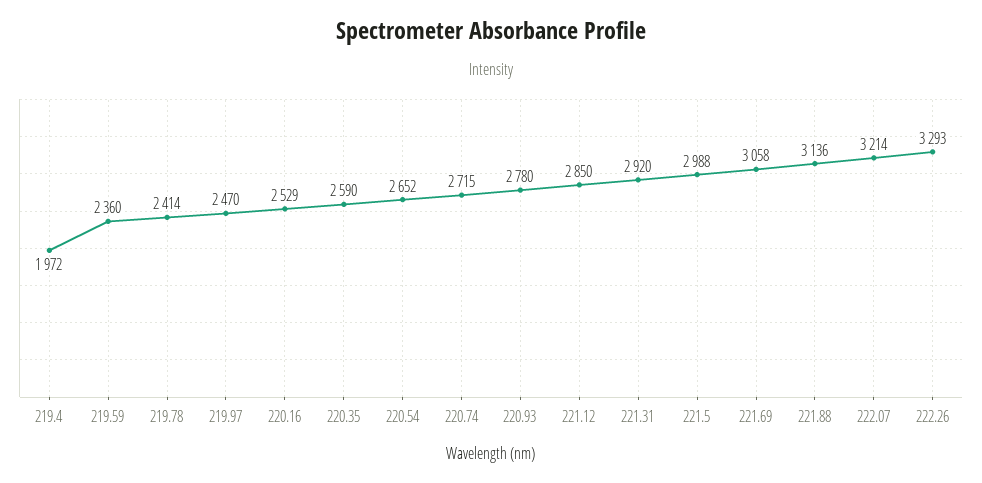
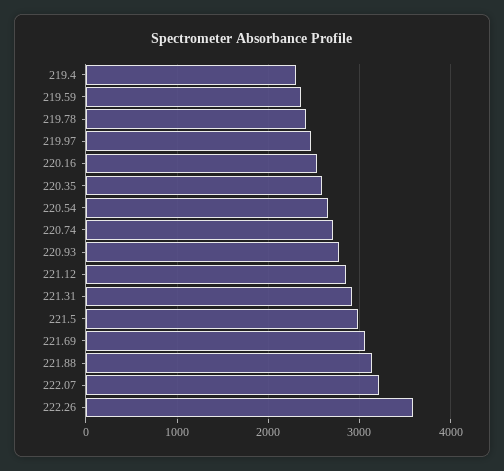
  {
-   "219.4": 1972,
+   "219.4": 2300,
    "219.59": 2360,
    "219.78": 2414,
    "219.97": 2470,
    "220.16": 2529,
    "220.35": 2590,
    "220.54": 2652,
    "220.74": 2715,
    "220.93": 2780,
    "221.12": 2850,
    "221.31": 2920,
    "221.5": 2988,
    "221.69": 3058,
    "221.88": 3136,
    "222.07": 3214,
-   "222.26": 3293
+   "222.26": 3600
  }

